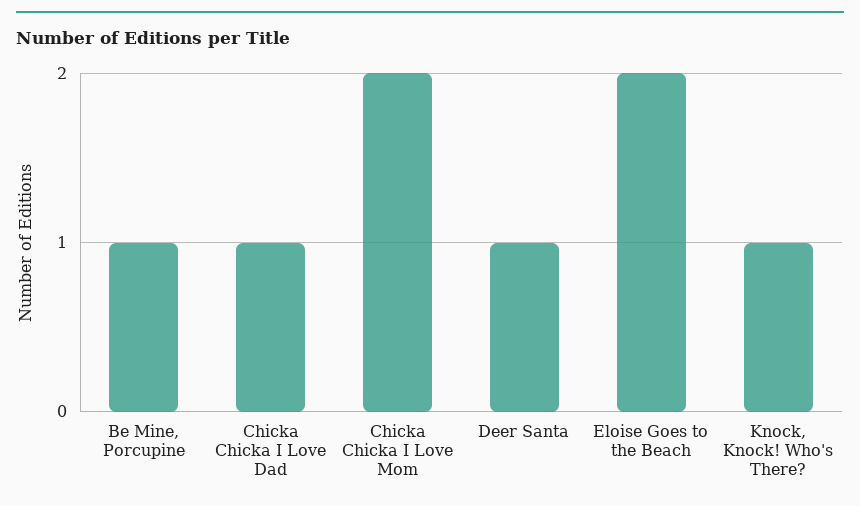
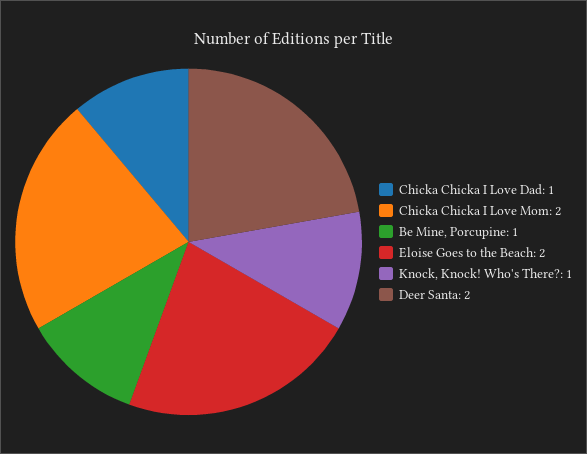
  {
    "Be Mine, Porcupine": 1,
    "Chicka Chicka I Love Dad": 1,
    "Chicka Chicka I Love Mom": 2,
-   "Deer Santa": 1,
+   "Deer Santa": 2,
    "Eloise Goes to the Beach": 2,
    "Knock, Knock! Who's There?": 1
  }

